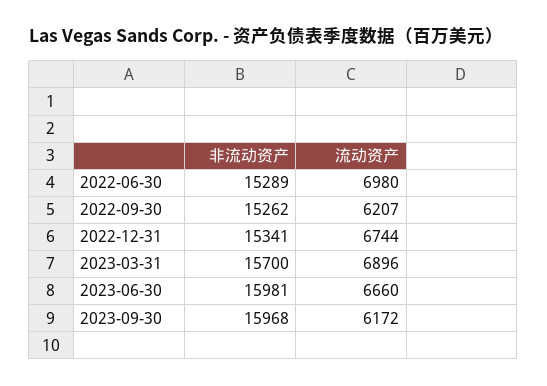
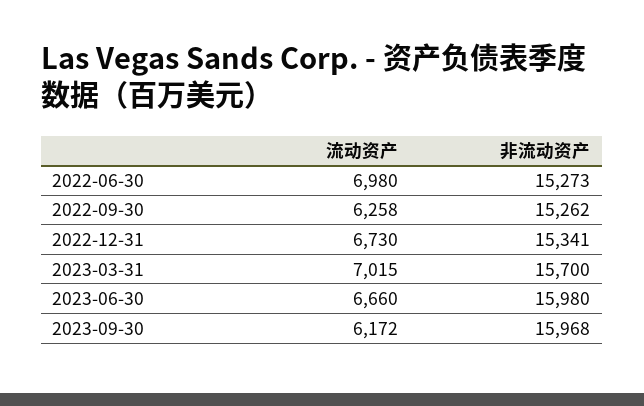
  {
    "非流动资产": {
-     "2022-06-30": 15289,
+     "2022-06-30": 15273,
      "2022-09-30": 15262,
      "2022-12-31": 15341,
      "2023-03-31": 15700,
-     "2023-06-30": 15981,
+     "2023-06-30": 15980,
      "2023-09-30": 15968
    },
    "流动资产": {
      "2022-06-30": 6980,
-     "2022-09-30": 6207,
+     "2022-09-30": 6258,
-     "2022-12-31": 6744,
+     "2022-12-31": 6730,
-     "2023-03-31": 6896,
+     "2023-03-31": 7015,
      "2023-06-30": 6660,
      "2023-09-30": 6172
    }
  }

